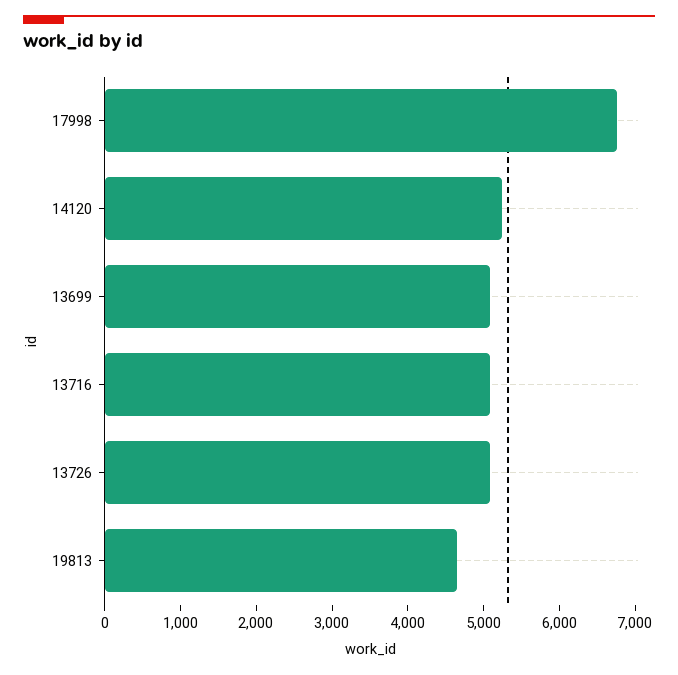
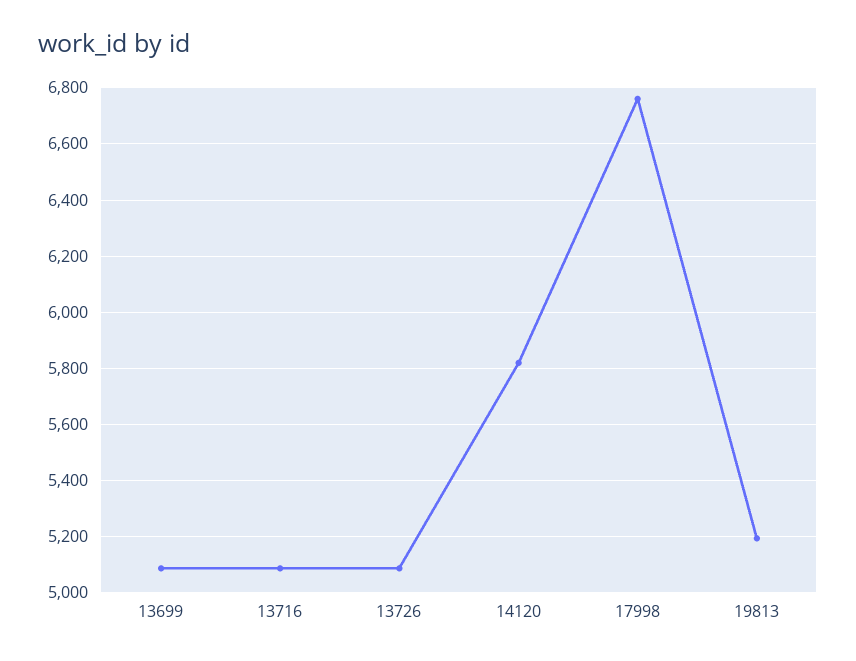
  {
    "17998": 6750,
-   "14120": 5200,
+   "14120": 5825,
    "13699": 5100,
    "13716": 5100,
    "13726": 5100,
-   "19813": 4600
+   "19813": 5200
  }

